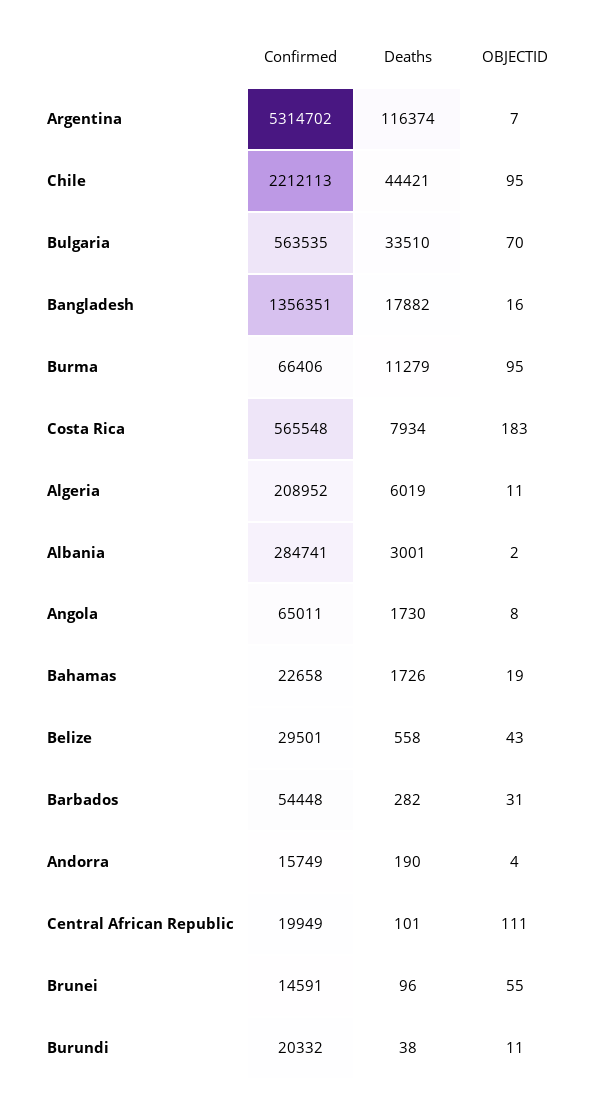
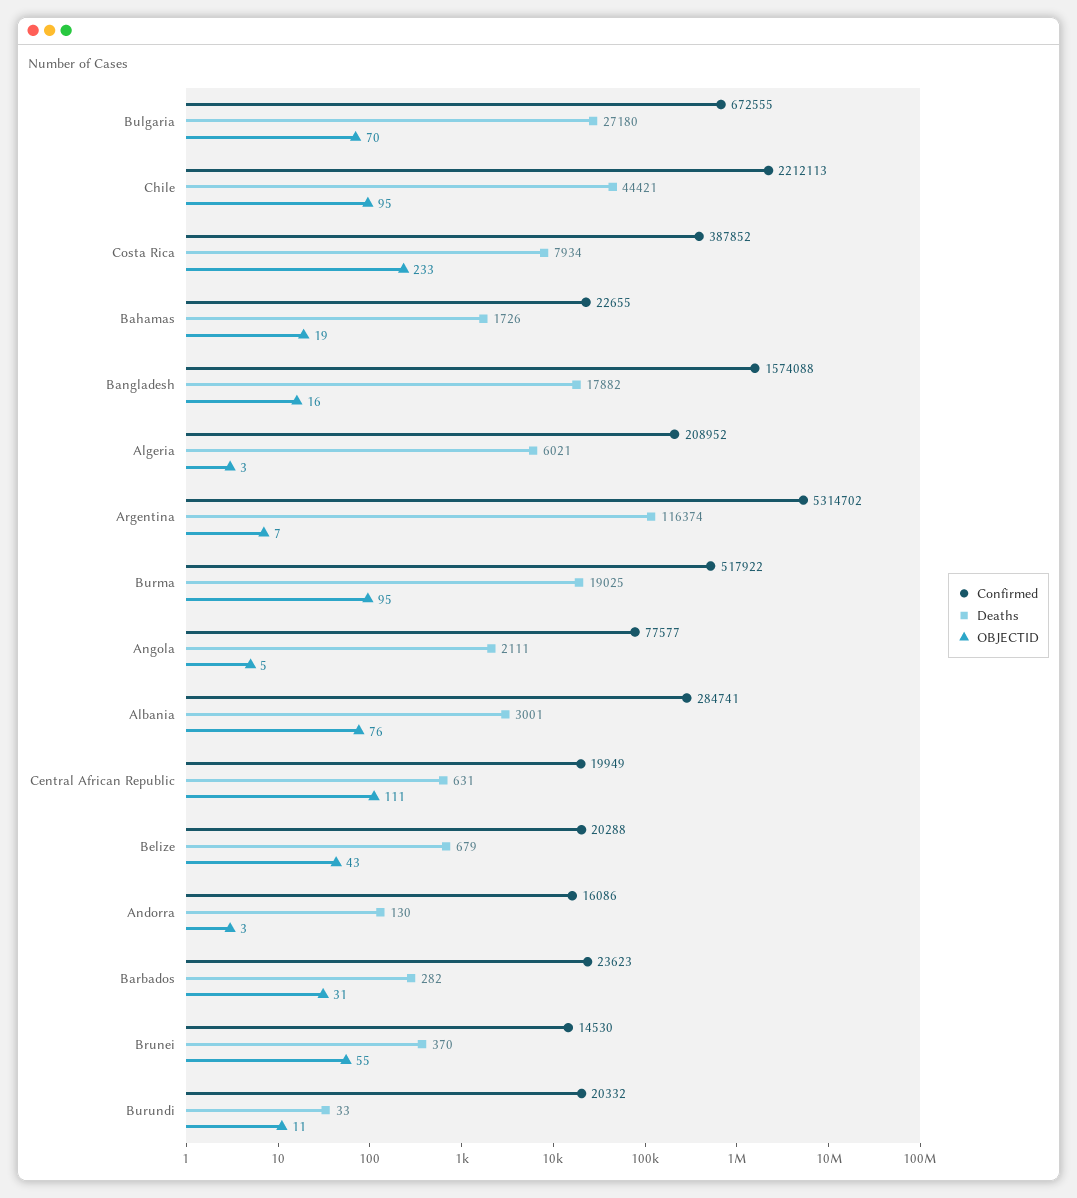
  {
    "Confirmed": {
      "Argentina": 5314702,
      "Chile": 2212113,
-     "Bulgaria": 563535,
+     "Bulgaria": 672555,
-     "Bangladesh": 1356351,
+     "Bangladesh": 1574088,
-     "Burma": 66406,
+     "Burma": 517922,
-     "Costa Rica": 565548,
+     "Costa Rica": 387852,
      "Algeria": 208952,
      "Albania": 284741,
-     "Angola": 65011,
+     "Angola": 77577,
-     "Bahamas": 22658,
+     "Bahamas": 22655,
-     "Belize": 29501,
+     "Belize": 20288,
-     "Barbados": 54448,
+     "Barbados": 23623,
-     "Andorra": 15749,
+     "Andorra": 16086,
      "Central African Republic": 19949,
-     "Brunei": 14591,
+     "Brunei": 14530,
      "Burundi": 20332
    },
    "Deaths": {
      "Argentina": 116374,
      "Chile": 44421,
-     "Bulgaria": 33510,
+     "Bulgaria": 27180,
      "Bangladesh": 17882,
-     "Burma": 11279,
+     "Burma": 19025,
      "Costa Rica": 7934,
-     "Algeria": 6019,
+     "Algeria": 6021,
      "Albania": 3001,
-     "Angola": 1730,
+     "Angola": 2111,
      "Bahamas": 1726,
-     "Belize": 558,
+     "Belize": 679,
      "Barbados": 282,
-     "Andorra": 190,
+     "Andorra": 130,
-     "Central African Republic": 101,
+     "Central African Republic": 631,
-     "Brunei": 96,
+     "Brunei": 370,
-     "Burundi": 38
+     "Burundi": 33
    },
    "OBJECTID": {
      "Argentina": 7,
      "Chile": 95,
      "Bulgaria": 70,
      "Bangladesh": 16,
      "Burma": 95,
-     "Costa Rica": 183,
+     "Costa Rica": 233,
-     "Algeria": 11,
+     "Algeria": 3,
-     "Albania": 2,
+     "Albania": 76,
-     "Angola": 8,
+     "Angola": 5,
      "Bahamas": 19,
      "Belize": 43,
      "Barbados": 31,
-     "Andorra": 4,
+     "Andorra": 3,
      "Central African Republic": 111,
      "Brunei": 55,
      "Burundi": 11
    }
  }

